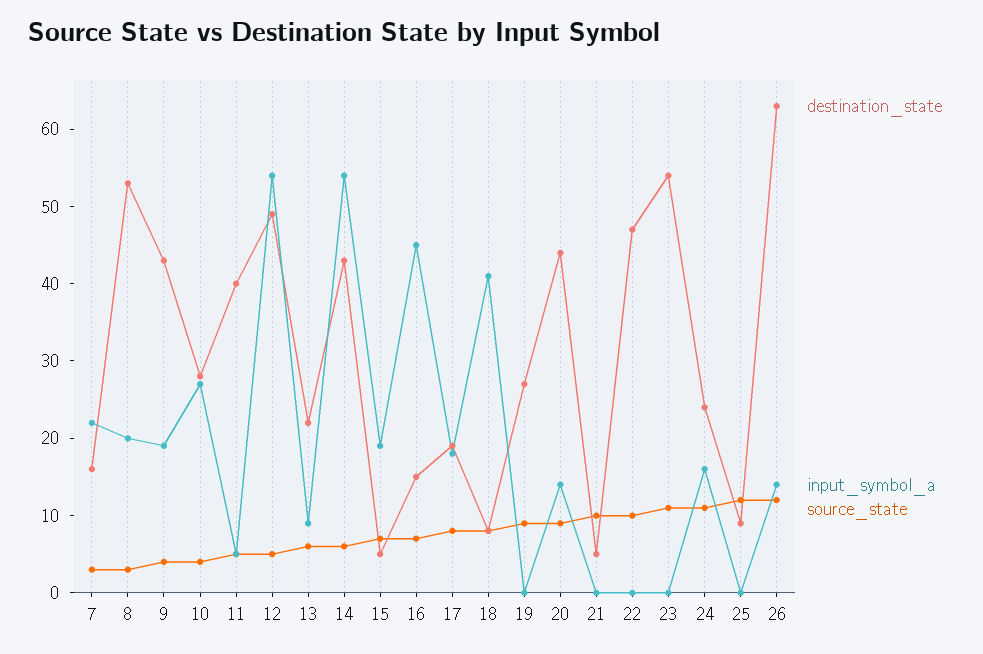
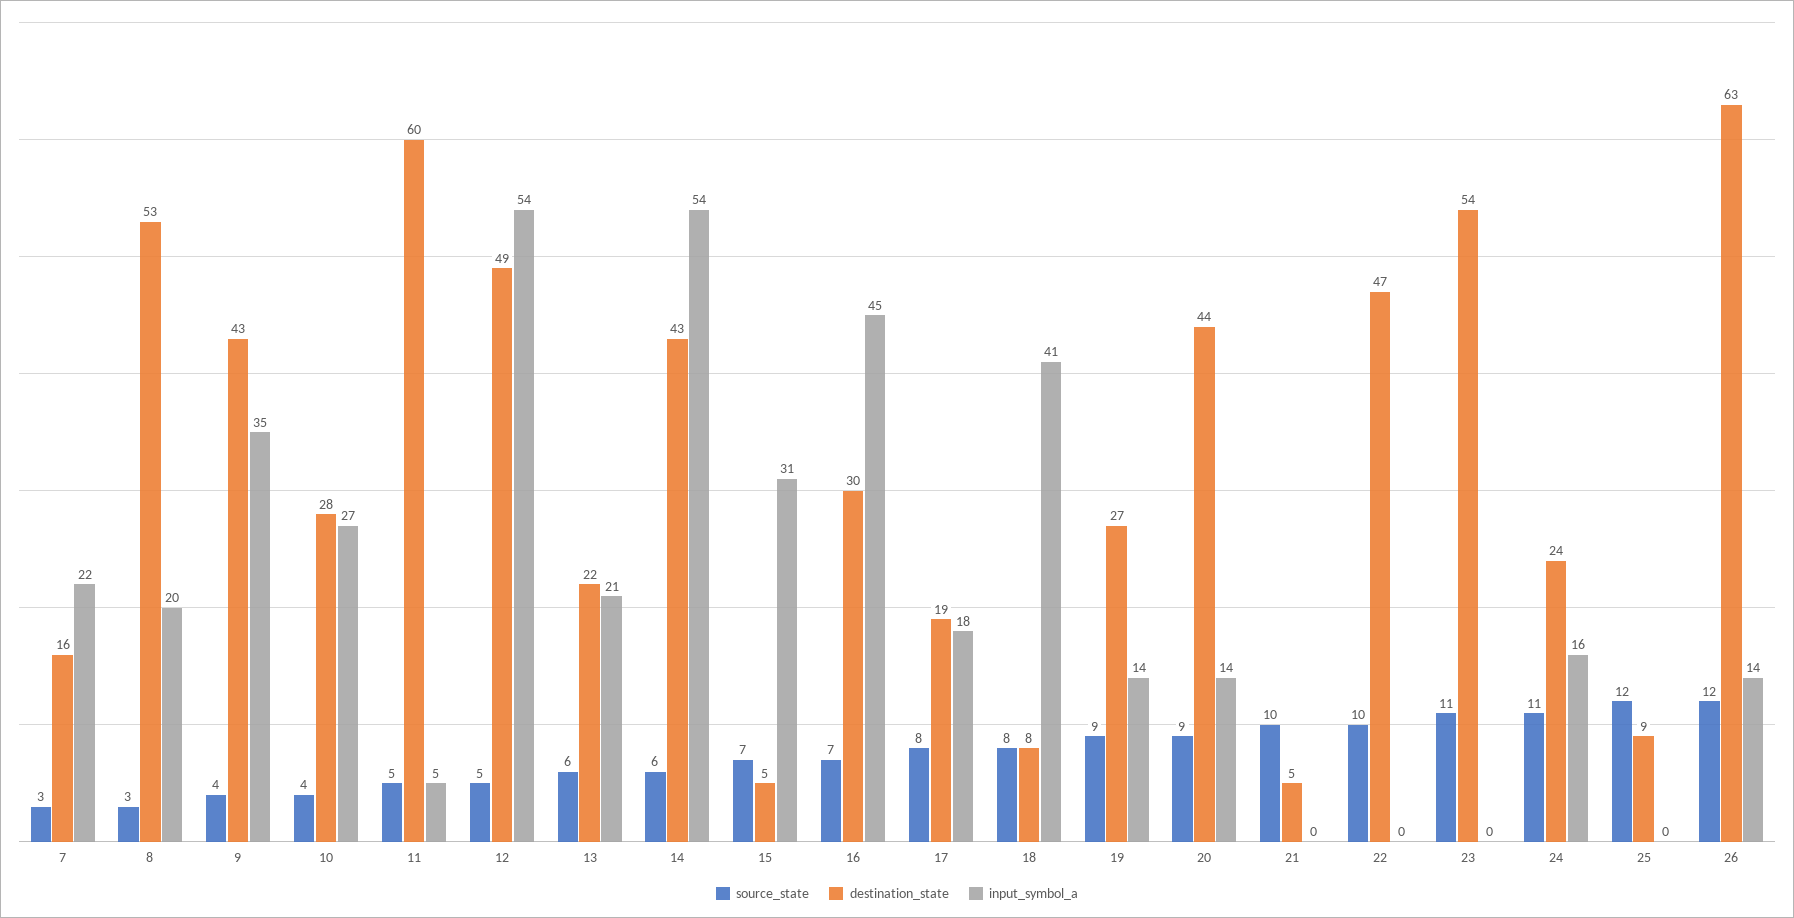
  {
    "destination_state": {
      "7": 16,
      "8": 53,
      "9": 43,
      "10": 28,
-     "11": 40,
+     "11": 60,
      "12": 49,
      "13": 22,
      "14": 43,
      "15": 5,
-     "16": 15,
+     "16": 30,
      "17": 19,
      "18": 8,
      "19": 27,
      "20": 44,
      "21": 5,
      "22": 47,
      "23": 54,
      "24": 24,
      "25": 9,
      "26": 63
    },
    "input_symbol_a": {
      "7": 22,
      "8": 20,
-     "9": 20,
+     "9": 35,
      "10": 27,
      "11": 5,
      "12": 54,
-     "13": 10,
+     "13": 21,
      "14": 54,
-     "15": 20,
+     "15": 31,
      "16": 45,
      "17": 18,
      "18": 41,
-     "19": 0,
+     "19": 14,
      "20": 14,
      "21": 0,
      "22": 0,
      "23": 0,
      "24": 16,
      "25": 0,
      "26": 14
    },
    "source_state": {
      "7": 3,
      "8": 3,
      "9": 4,
      "10": 4,
      "11": 5,
      "12": 5,
      "13": 6,
      "14": 6,
      "15": 7,
      "16": 7,
      "17": 8,
      "18": 8,
      "19": 9,
      "20": 9,
      "21": 10,
      "22": 10,
      "23": 11,
      "24": 11,
      "25": 12,
      "26": 12
    }
  }

